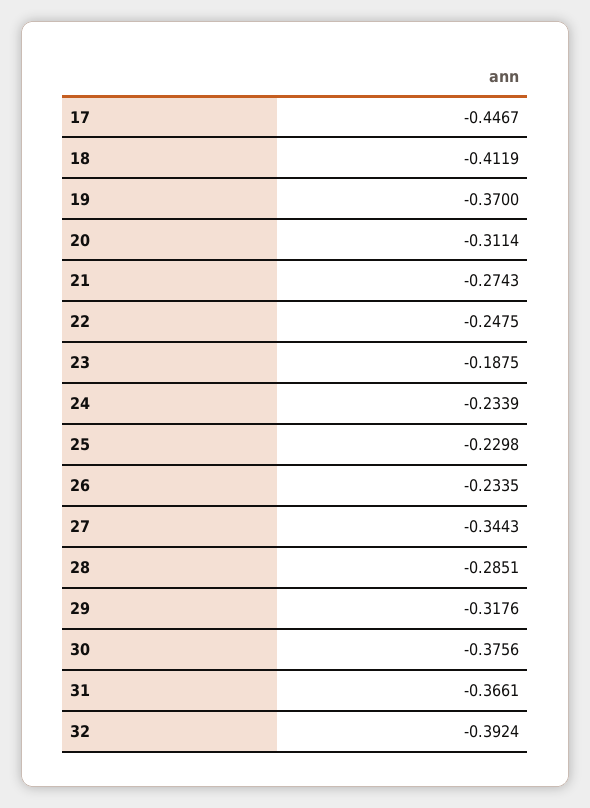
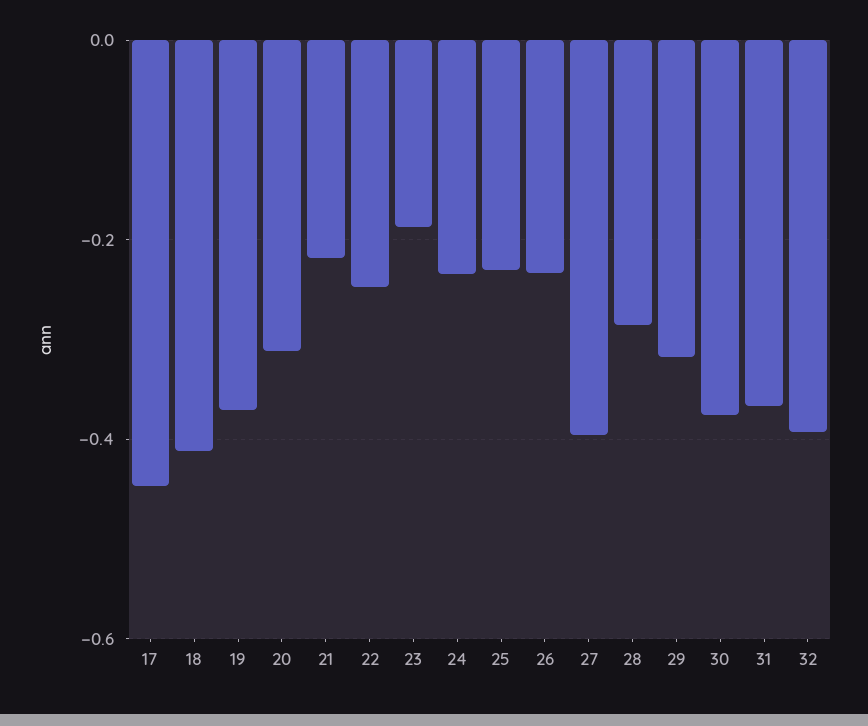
  {
    "17": -0.4467,
    "18": -0.4119,
    "19": -0.37,
    "20": -0.3114,
-   "21": -0.2743,
+   "21": -0.22,
    "22": -0.2475,
    "23": -0.1875,
    "24": -0.2339,
    "25": -0.2298,
    "26": -0.2335,
-   "27": -0.3443,
+   "27": -0.4,
    "28": -0.2851,
    "29": -0.3176,
    "30": -0.3756,
    "31": -0.3661,
    "32": -0.3924
  }

